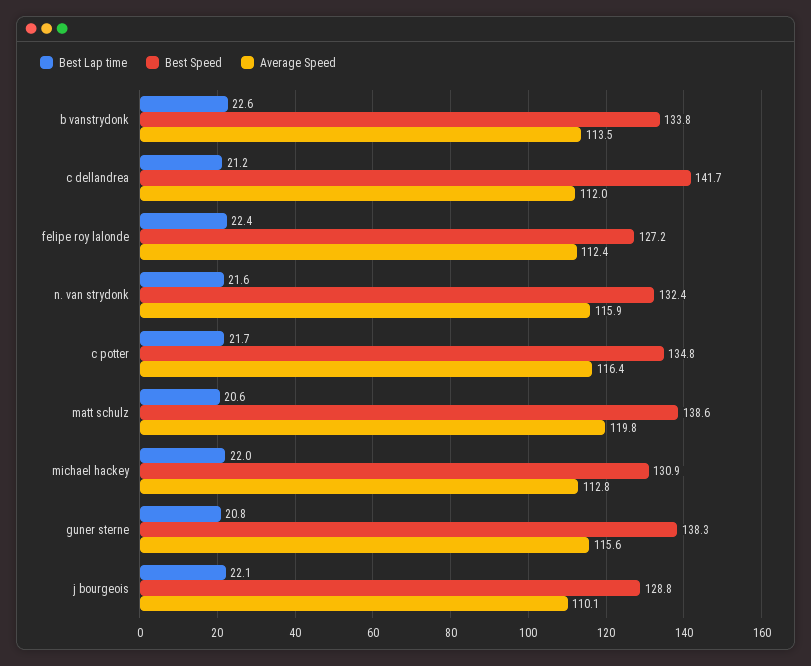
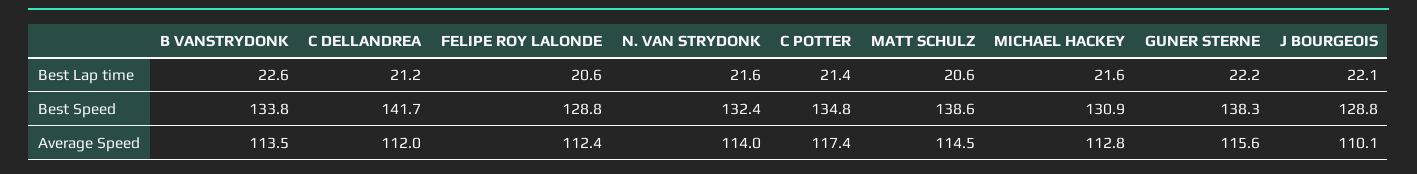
  {
    "Best Lap time": {
      "b vanstrydonk": 22.6,
      "c dellandrea": 21.2,
-     "felipe roy lalonde": 22.4,
+     "felipe roy lalonde": 20.6,
      "n. van strydonk": 21.6,
-     "c potter": 21.7,
+     "c potter": 21.4,
      "matt schulz": 20.6,
-     "michael hackey": 22,
+     "michael hackey": 21.6,
-     "guner sterne": 20.8,
+     "guner sterne": 22.2,
      "j bourgeois": 22.1
    },
    "Best Speed": {
      "b vanstrydonk": 133.8,
      "c dellandrea": 141.7,
-     "felipe roy lalonde": 127.2,
+     "felipe roy lalonde": 128.8,
      "n. van strydonk": 132.4,
      "c potter": 134.8,
      "matt schulz": 138.6,
      "michael hackey": 130.9,
      "guner sterne": 138.3,
      "j bourgeois": 128.8
    },
    "Average Speed": {
      "b vanstrydonk": 113.5,
      "c dellandrea": 112,
      "felipe roy lalonde": 112.4,
-     "n. van strydonk": 115.9,
+     "n. van strydonk": 114,
-     "c potter": 116.4,
+     "c potter": 117.4,
-     "matt schulz": 119.8,
+     "matt schulz": 114.5,
      "michael hackey": 112.8,
      "guner sterne": 115.6,
      "j bourgeois": 110.1
    }
  }

